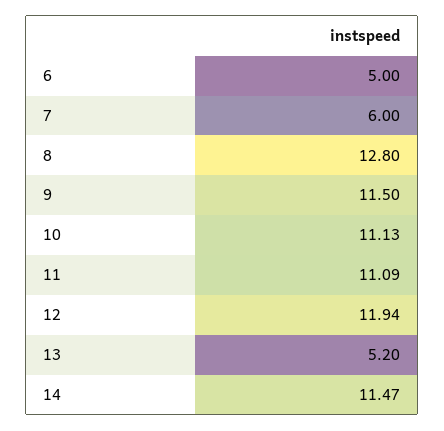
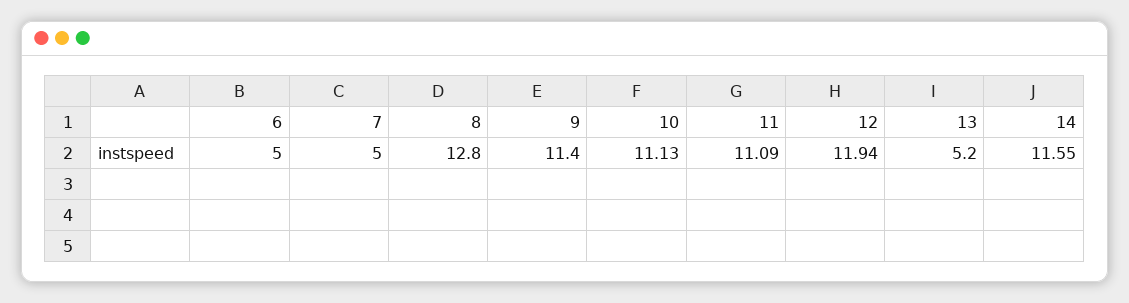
  {
    "6": 5,
-   "7": 6,
+   "7": 5,
    "8": 12.8,
-   "9": 11.5,
+   "9": 11.4,
    "10": 11.13,
    "11": 11.09,
    "12": 11.94,
    "13": 5.2,
-   "14": 11.47
+   "14": 11.55
  }

